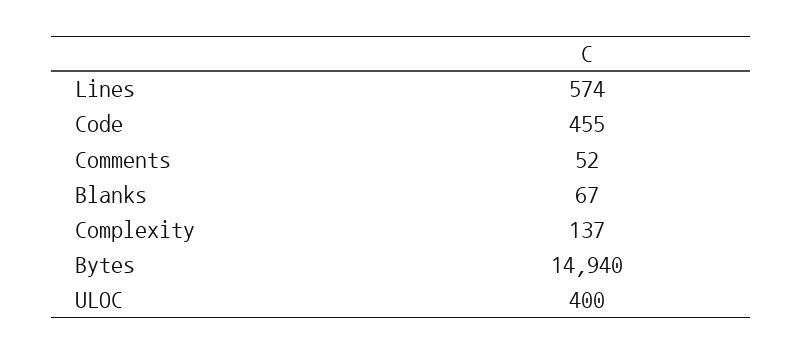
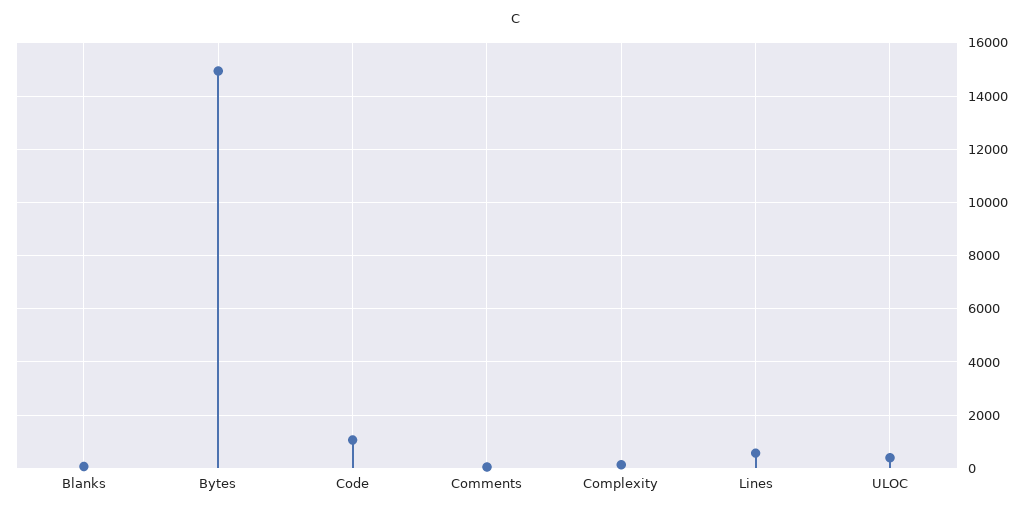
  {
    "Lines": 574,
-   "Code": 455,
+   "Code": 1000,
    "Comments": 52,
    "Blanks": 67,
    "Complexity": 137,
    "Bytes": 14940,
    "ULOC": 400
  }

